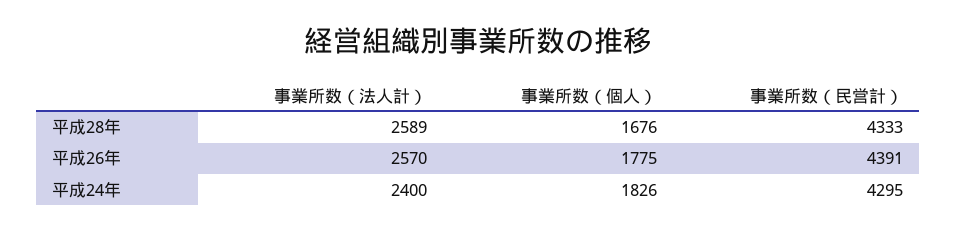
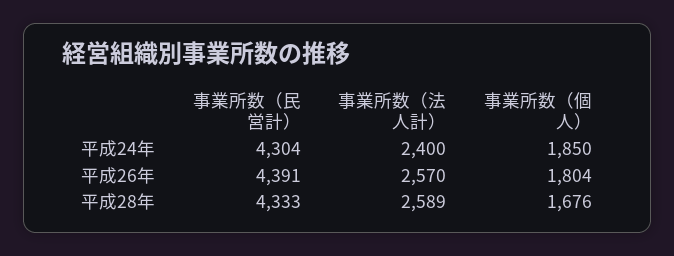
  {
    "事業所数（法人計）": {
      "平成28年": 2589,
      "平成26年": 2570,
      "平成24年": 2400
    },
    "事業所数（個人）": {
      "平成28年": 1676,
-     "平成26年": 1775,
+     "平成26年": 1804,
-     "平成24年": 1826
+     "平成24年": 1850
    },
    "事業所数（民営計）": {
      "平成28年": 4333,
      "平成26年": 4391,
-     "平成24年": 4295
+     "平成24年": 4304
    }
  }

